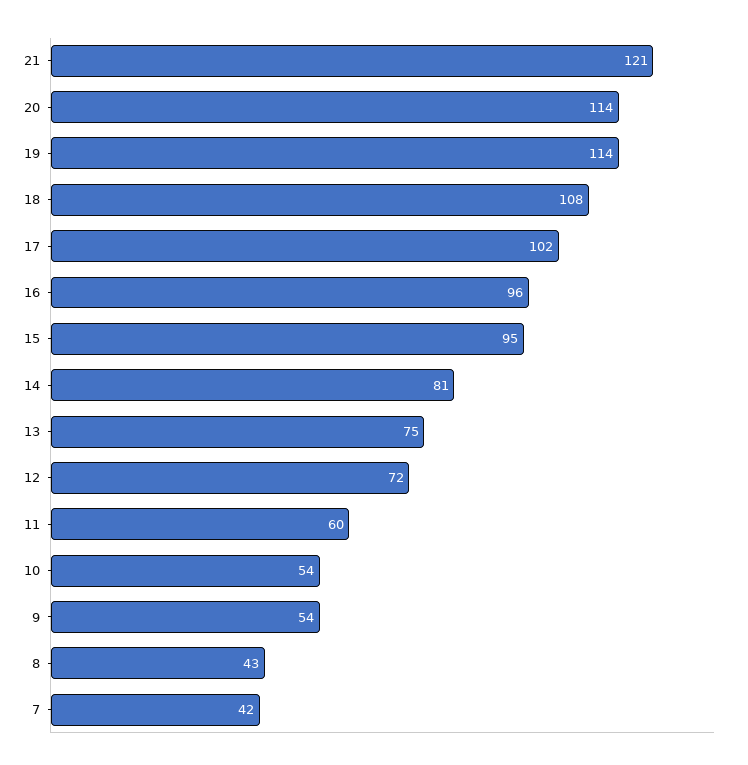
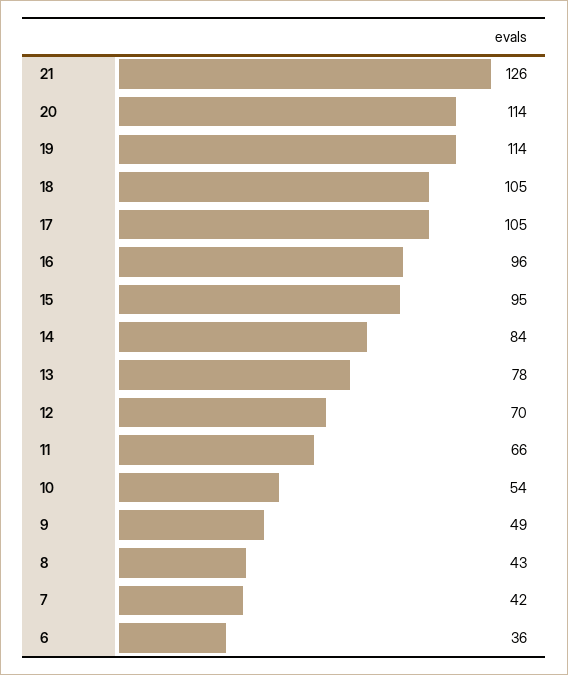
  {
-   "21": 121,
+   "21": 126,
    "20": 114,
    "19": 114,
-   "18": 108,
+   "18": 105,
-   "17": 102,
+   "17": 105,
    "16": 96,
    "15": 95,
-   "14": 81,
+   "14": 84,
-   "13": 75,
+   "13": 78,
-   "12": 72,
+   "12": 70,
-   "11": 60,
+   "11": 66,
    "10": 54,
-   "9": 54,
+   "9": 49,
    "8": 43,
-   "7": 42
+   "7": 42,
+   "6": 36
  }

